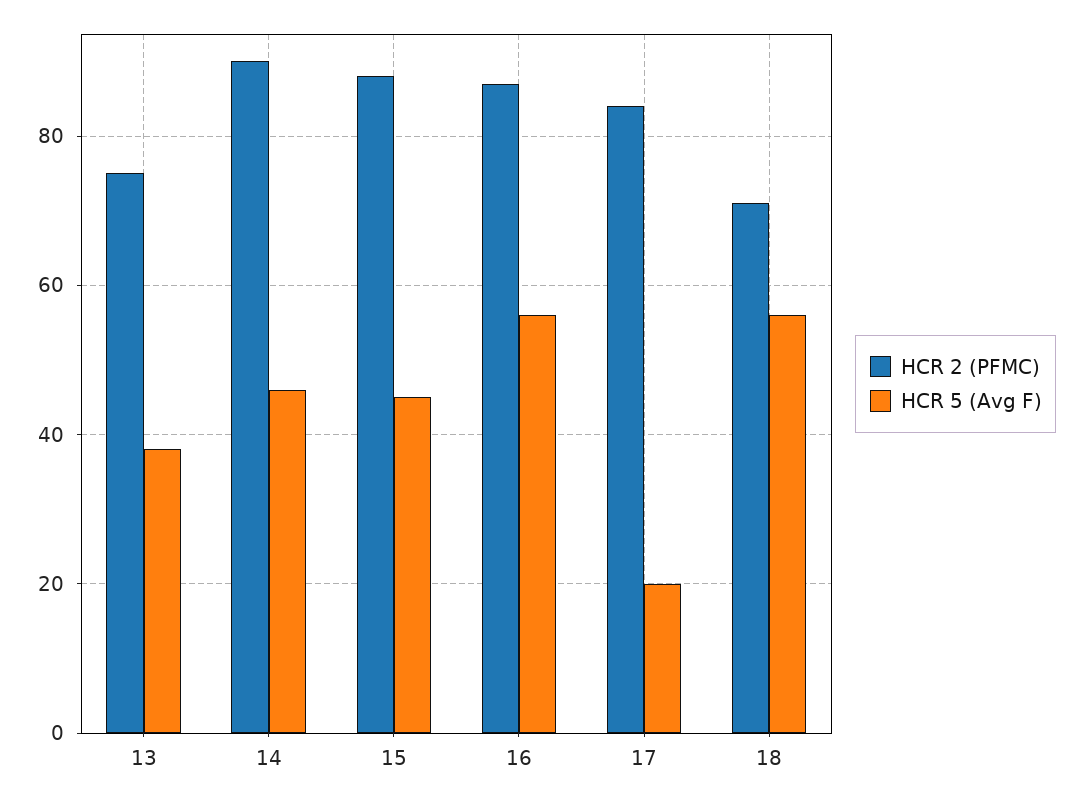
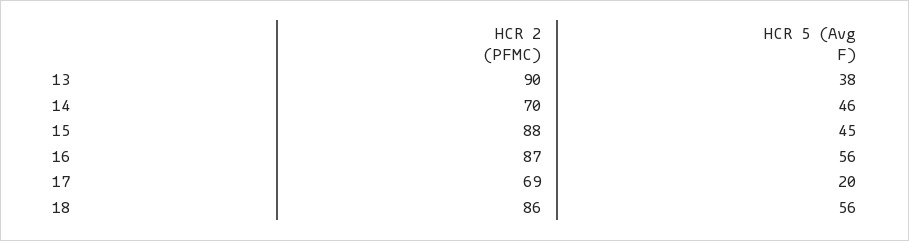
  {
    "HCR 2 (PFMC)": {
-     "13": 75,
+     "13": 90,
-     "14": 90,
+     "14": 70,
      "15": 88,
      "16": 87,
-     "17": 85,
+     "17": 69,
-     "18": 70
+     "18": 86
    },
    "HCR 5 (Avg F)": {
      "13": 38,
      "14": 46,
      "15": 45,
      "16": 56,
      "17": 20,
      "18": 56
    }
  }

